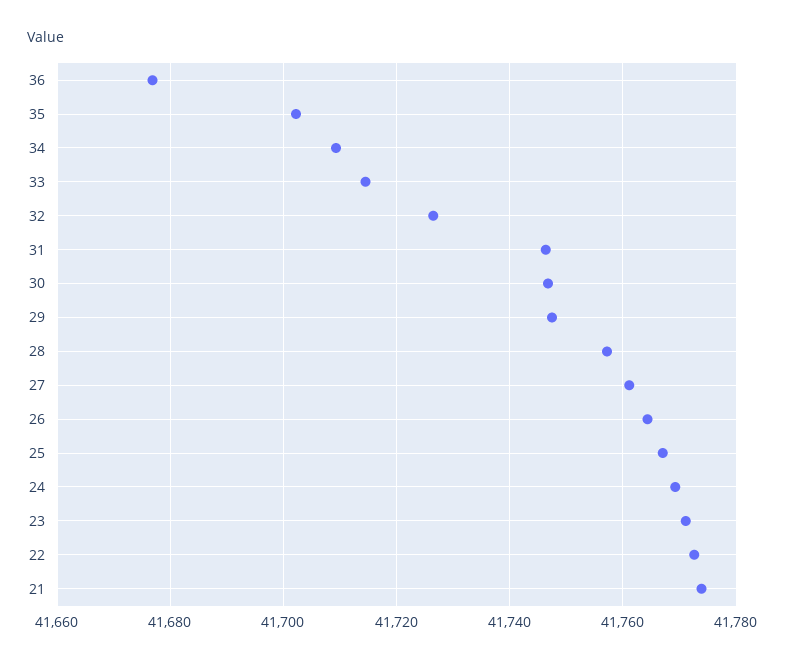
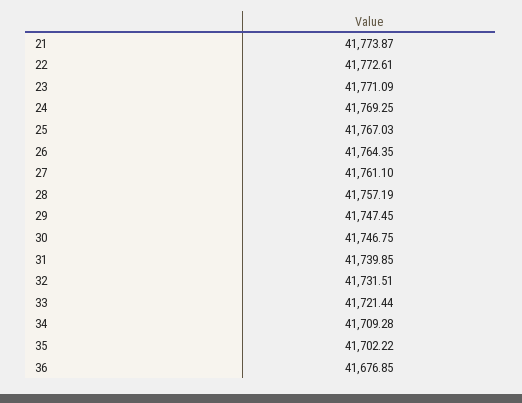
  {
    "36": 41676.85,
    "35": 41702.22,
    "34": 41709.28,
-   "33": 41714,
+   "33": 41721.44,
-   "32": 41726,
+   "32": 41731.51,
-   "31": 41746,
+   "31": 41739.85,
    "30": 41746.75,
    "29": 41747.45,
    "28": 41757.19,
    "27": 41761.1,
    "26": 41764.35,
    "25": 41767.03,
    "24": 41769.25,
    "23": 41771.09,
    "22": 41772.61,
    "21": 41773.87
  }

